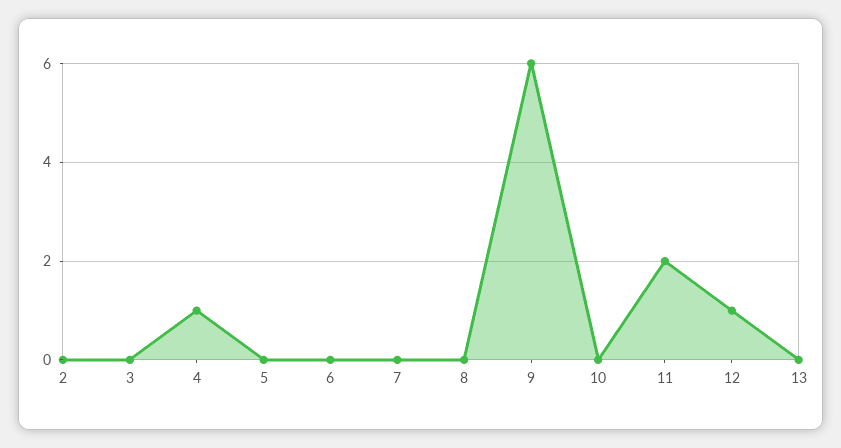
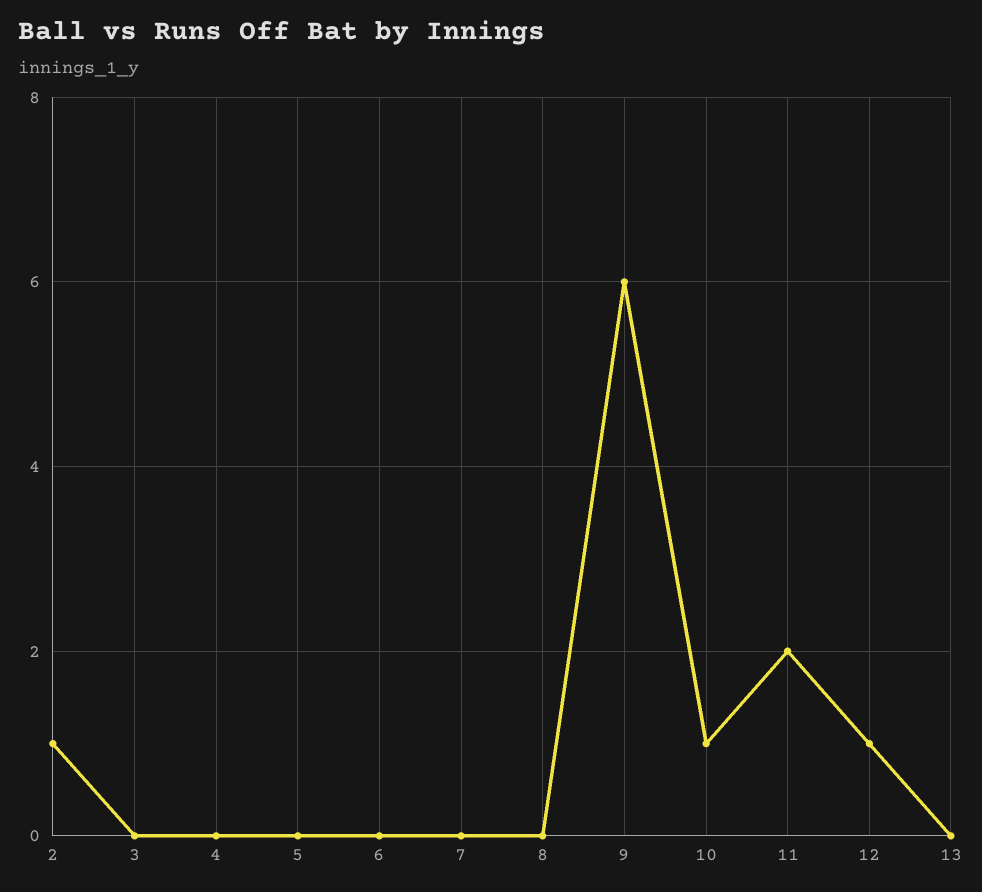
  {
-   "2": 0,
+   "2": 1,
    "3": 0,
-   "4": 1,
+   "4": 0,
    "5": 0,
    "6": 0,
    "7": 0,
    "8": 0,
    "9": 6,
-   "10": 0,
+   "10": 1,
    "11": 2,
    "12": 1,
    "13": 0
  }

